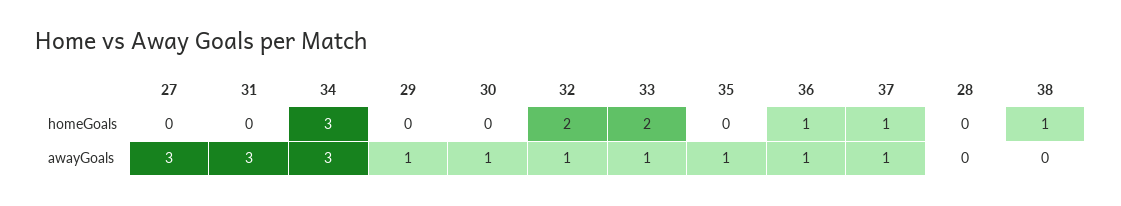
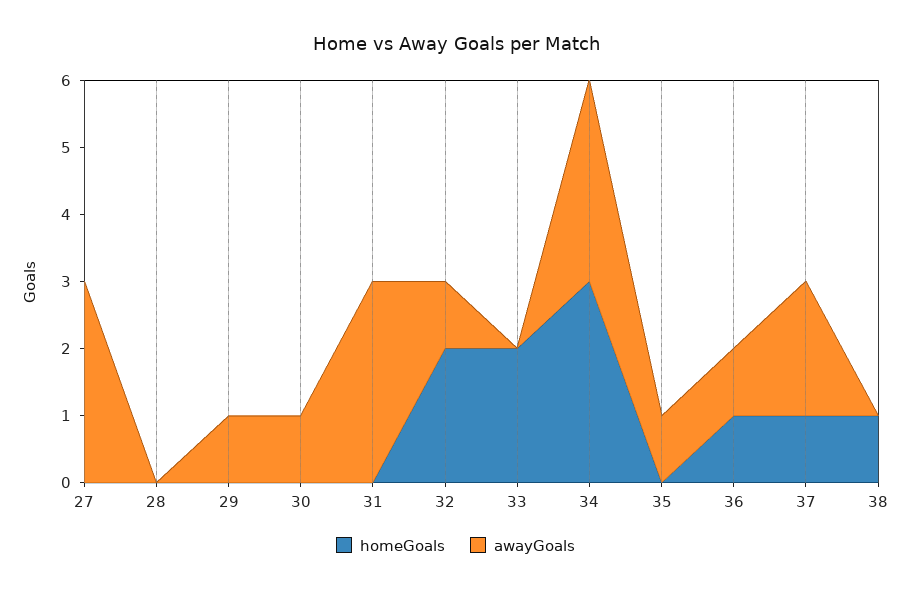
  {
    "homeGoals": {
      "27": 0,
      "31": 0,
      "34": 3,
      "29": 0,
      "30": 0,
      "32": 2,
      "33": 2,
      "35": 0,
      "36": 1,
      "37": 1,
      "28": 0,
      "38": 1
    },
    "awayGoals": {
      "27": 3,
      "31": 3,
      "34": 3,
      "29": 1,
      "30": 1,
      "32": 1,
-     "33": 1,
+     "33": 0,
      "35": 1,
      "36": 1,
-     "37": 1,
+     "37": 2,
      "28": 0,
      "38": 0
    }
  }

